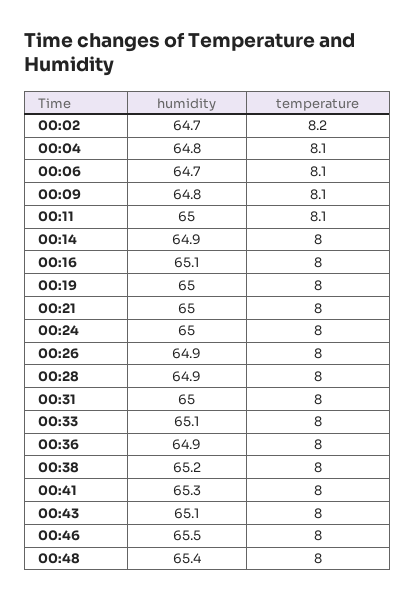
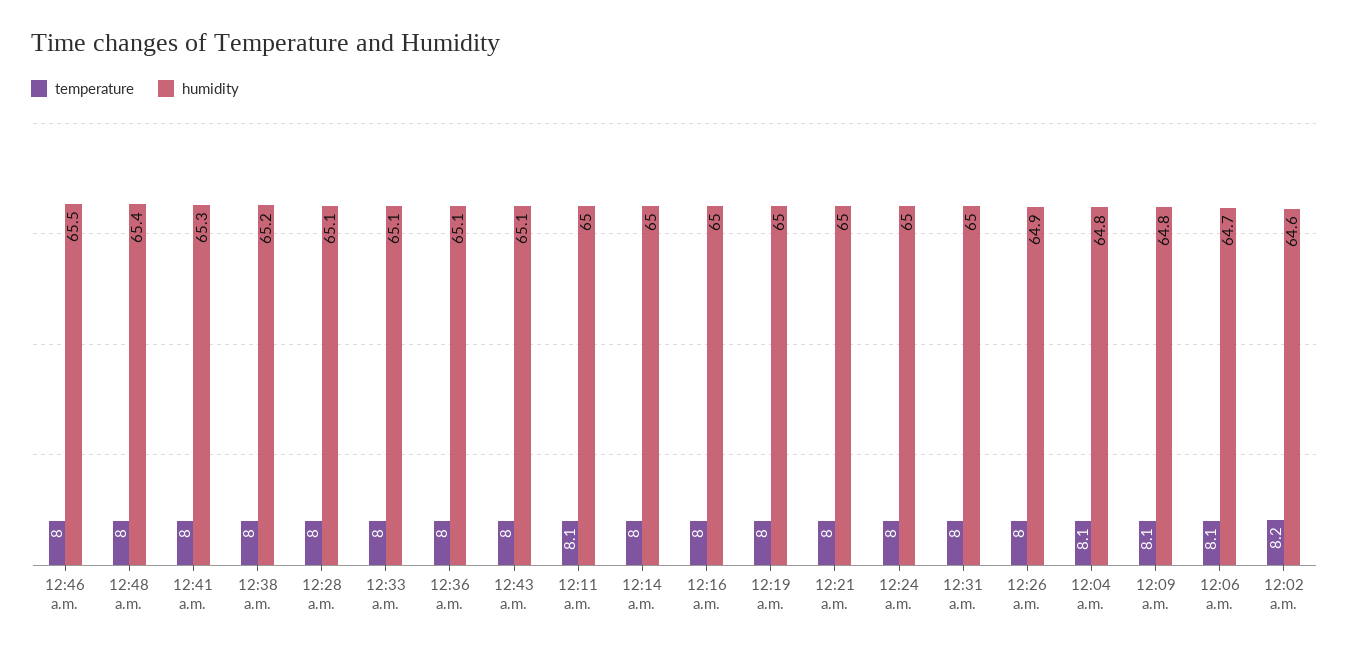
  {
    "humidity": {
-     "00:02": 64.7,
+     "00:02": 64.6,
      "00:04": 64.8,
      "00:06": 64.7,
      "00:09": 64.8,
      "00:11": 65,
-     "00:14": 64.9,
+     "00:14": 65,
-     "00:16": 65.1,
+     "00:16": 65,
      "00:19": 65,
      "00:21": 65,
      "00:24": 65,
      "00:26": 64.9,
-     "00:28": 64.9,
+     "00:28": 65.1,
      "00:31": 65,
      "00:33": 65.1,
-     "00:36": 64.9,
+     "00:36": 65.1,
      "00:38": 65.2,
      "00:41": 65.3,
      "00:43": 65.1,
      "00:46": 65.5,
      "00:48": 65.4
    },
    "temperature": {
      "00:02": 8.2,
      "00:04": 8.1,
      "00:06": 8.1,
      "00:09": 8.1,
      "00:11": 8.1,
      "00:14": 8,
      "00:16": 8,
      "00:19": 8,
      "00:21": 8,
      "00:24": 8,
      "00:26": 8,
      "00:28": 8,
      "00:31": 8,
      "00:33": 8,
      "00:36": 8,
      "00:38": 8,
      "00:41": 8,
      "00:43": 8,
      "00:46": 8,
      "00:48": 8
    }
  }

